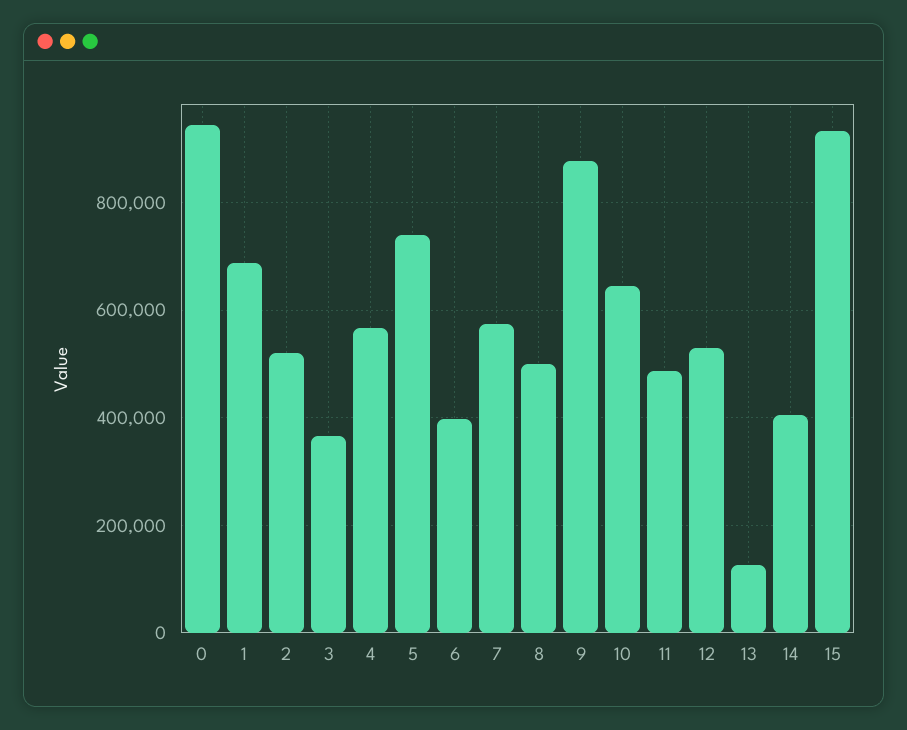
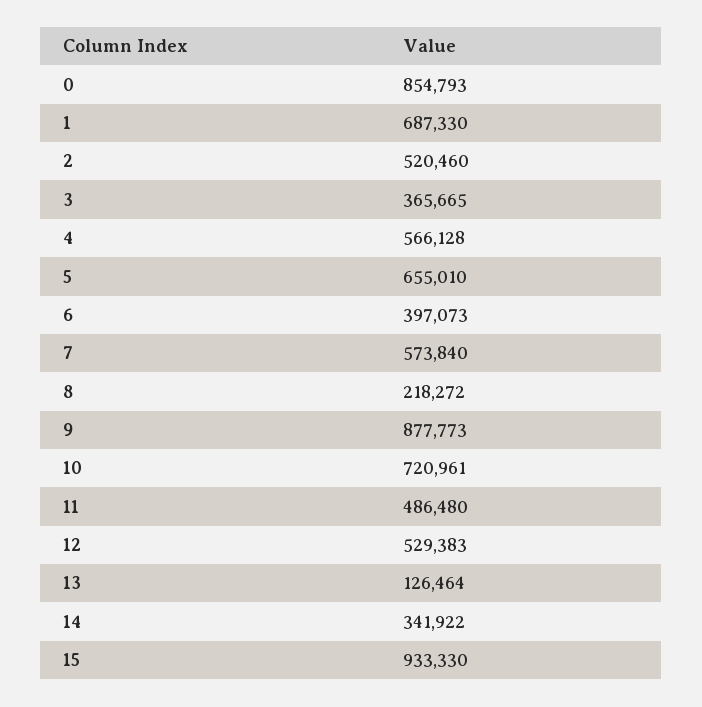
  {
-   "0": 940000,
+   "0": 854793,
    "1": 687330,
    "2": 520460,
    "3": 365665,
    "4": 566128,
-   "5": 740000,
+   "5": 655010,
    "6": 397073,
    "7": 573840,
-   "8": 500000,
+   "8": 218272,
    "9": 877773,
-   "10": 640000,
+   "10": 720961,
    "11": 486480,
    "12": 529383,
    "13": 126464,
-   "14": 400000,
+   "14": 341922,
    "15": 933330
  }

